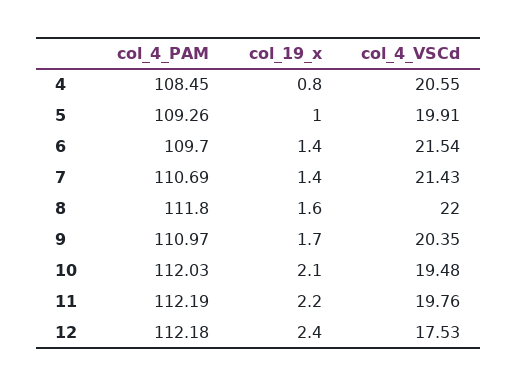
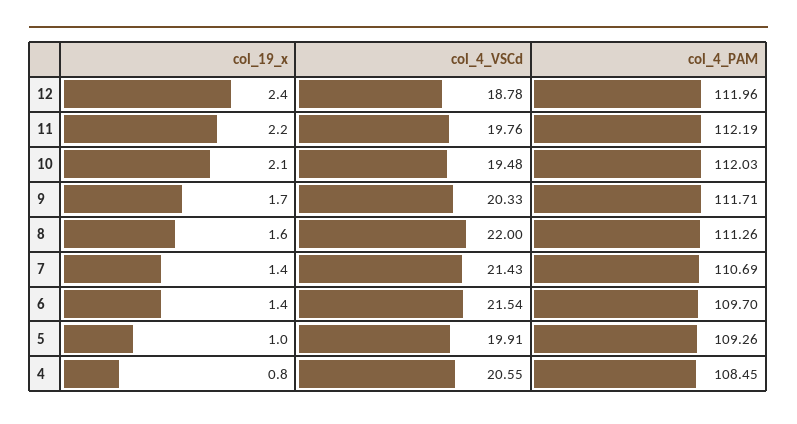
  {
    "col_4_PAM": {
      "4": 108.45,
      "5": 109.26,
      "6": 109.7,
      "7": 110.69,
-     "8": 111.8,
+     "8": 111.26,
-     "9": 110.97,
+     "9": 111.71,
      "10": 112.03,
      "11": 112.19,
-     "12": 112.18
+     "12": 111.96
    },
    "col_19_x": {
      "4": 0.8,
      "5": 1,
      "6": 1.4,
      "7": 1.4,
      "8": 1.6,
      "9": 1.7,
      "10": 2.1,
      "11": 2.2,
      "12": 2.4
    },
    "col_4_VSCd": {
      "4": 20.55,
      "5": 19.91,
      "6": 21.54,
      "7": 21.43,
      "8": 22,
-     "9": 20.35,
+     "9": 20.33,
      "10": 19.48,
      "11": 19.76,
-     "12": 17.53
+     "12": 18.78
    }
  }

